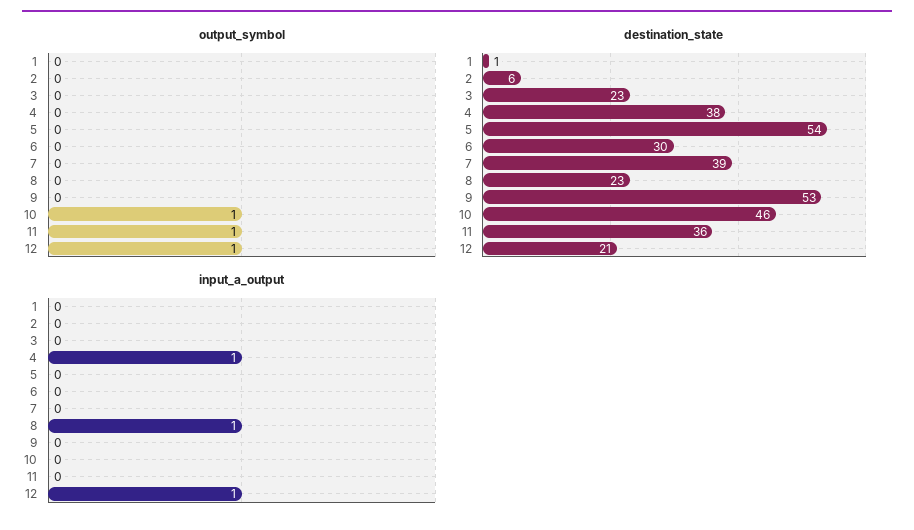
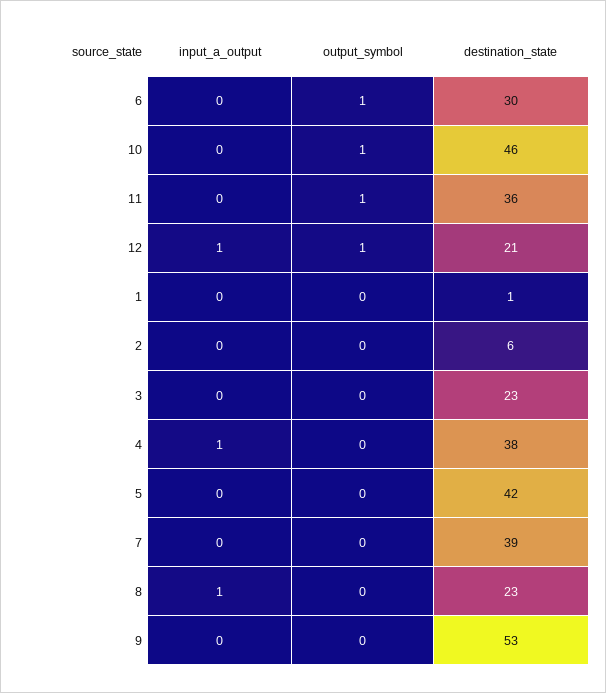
  {
    "output_symbol": {
      "1": 0,
      "2": 0,
      "3": 0,
      "4": 0,
      "5": 0,
-     "6": 0,
+     "6": 1,
      "7": 0,
      "8": 0,
      "9": 0,
      "10": 1,
      "11": 1,
      "12": 1
    },
    "destination_state": {
      "1": 1,
      "2": 6,
      "3": 23,
      "4": 38,
-     "5": 54,
+     "5": 42,
      "6": 30,
      "7": 39,
      "8": 23,
      "9": 53,
      "10": 46,
      "11": 36,
      "12": 21
    },
    "input_a_output": {
      "1": 0,
      "2": 0,
      "3": 0,
      "4": 1,
      "5": 0,
      "6": 0,
      "7": 0,
      "8": 1,
      "9": 0,
      "10": 0,
      "11": 0,
      "12": 1
    }
  }

